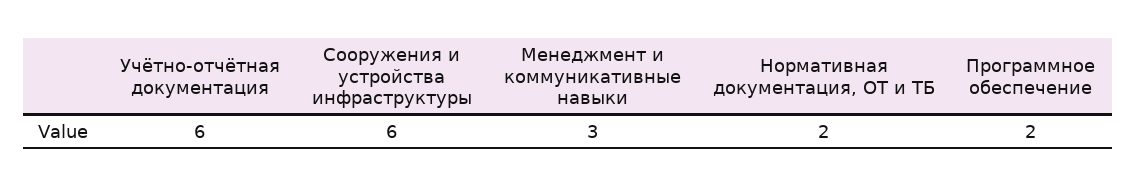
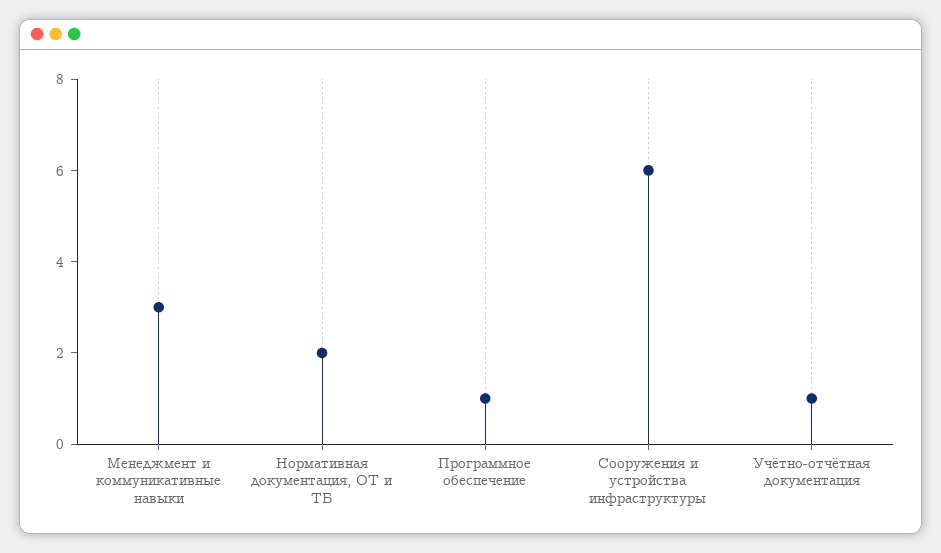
  {
-   "Учётно-отчётная документация": 6,
+   "Учётно-отчётная документация": 1,
    "Сооружения и устройства инфраструктуры": 6,
    "Менеджмент и коммуникативные навыки": 3,
    "Нормативная документация, ОТ и ТБ": 2,
-   "Программное обеспечение": 2
+   "Программное обеспечение": 1
  }

